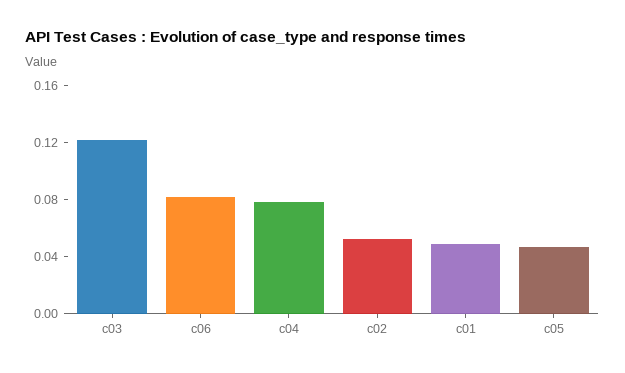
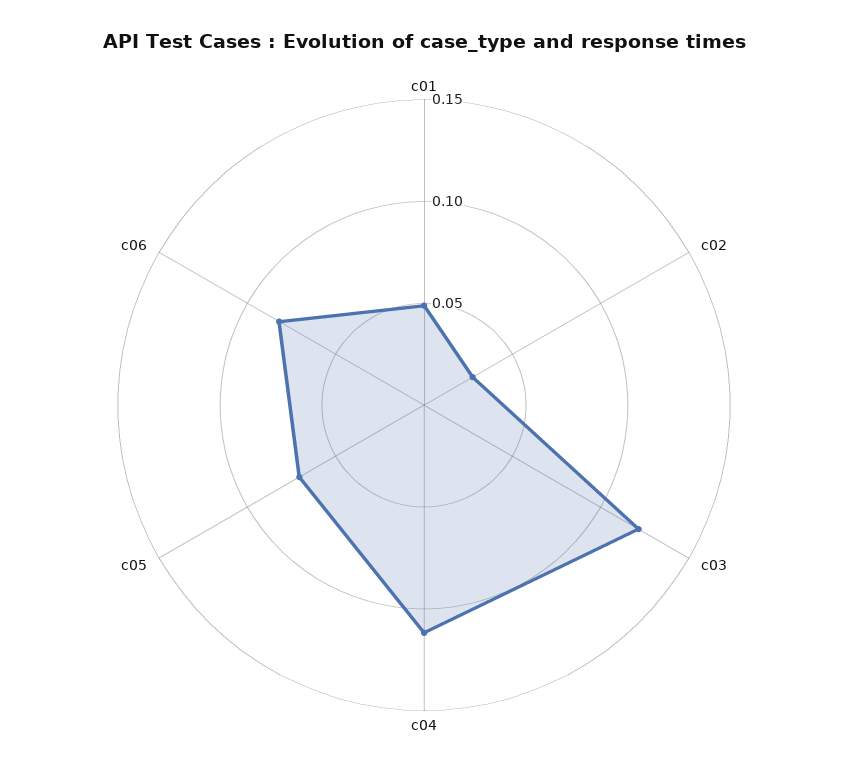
  {
    "c03": 0.12,
    "c06": 0.08,
-   "c04": 0.08,
+   "c04": 0.11,
-   "c02": 0.05,
+   "c02": 0.03,
    "c01": 0.05,
-   "c05": 0.05
+   "c05": 0.07
  }

